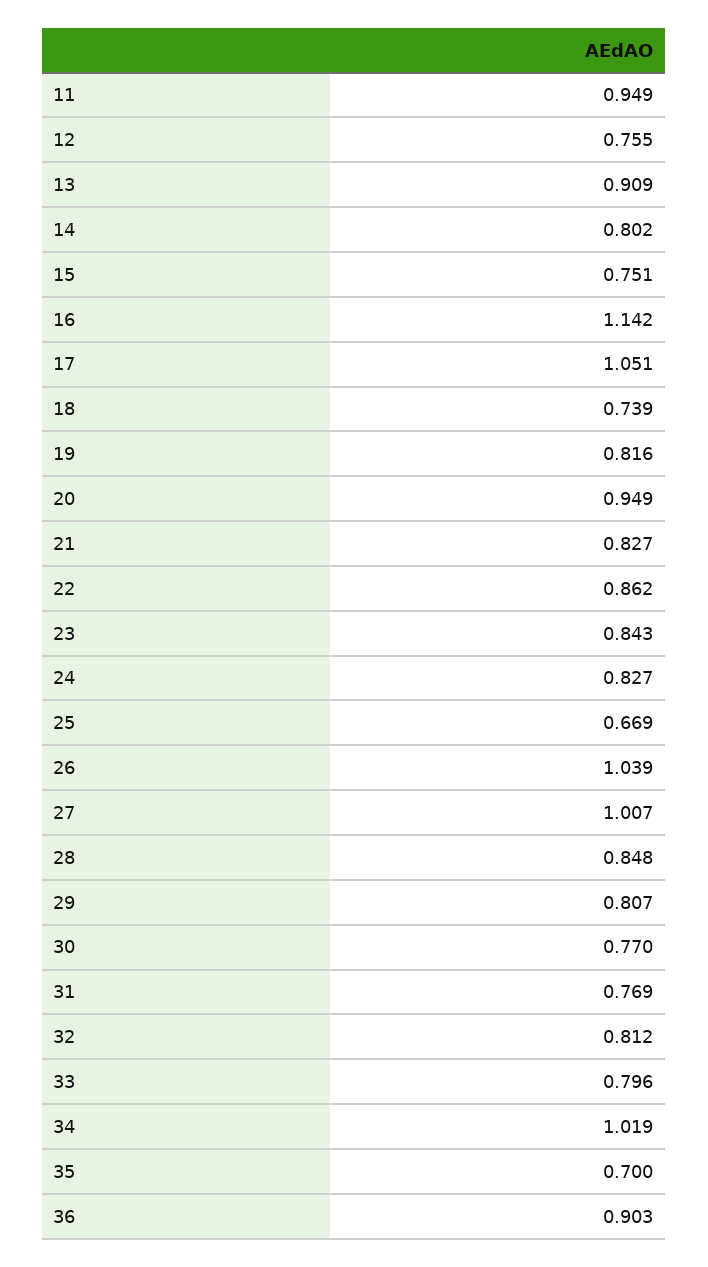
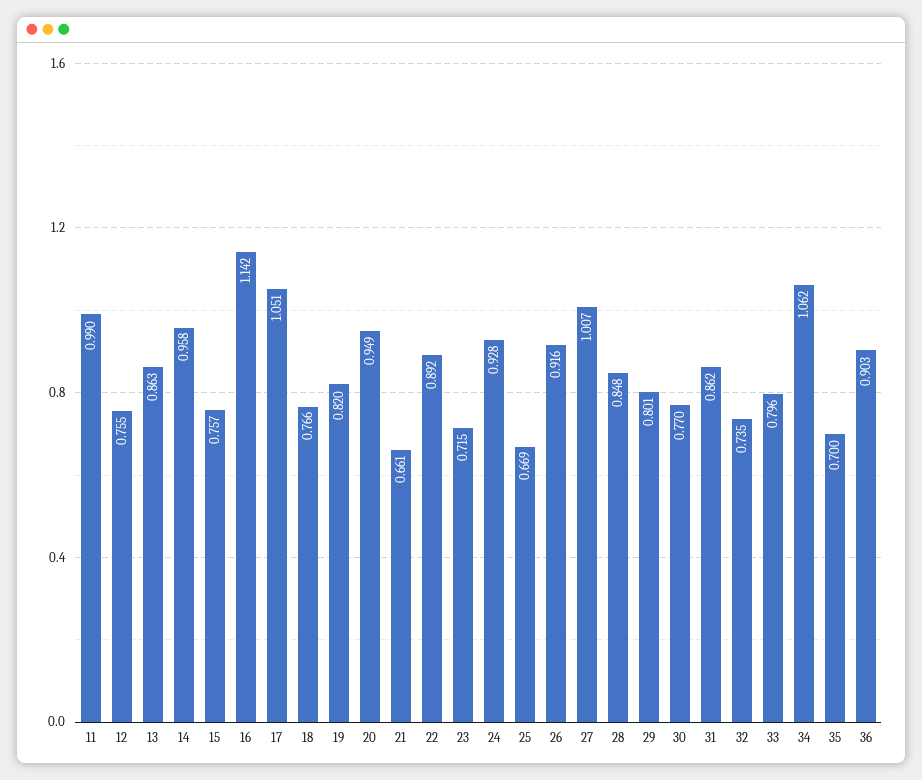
  {
-   "11": 0.949,
+   "11": 0.99,
    "12": 0.755,
-   "13": 0.909,
+   "13": 0.863,
-   "14": 0.802,
+   "14": 0.958,
-   "15": 0.751,
+   "15": 0.757,
    "16": 1.142,
    "17": 1.051,
-   "18": 0.739,
+   "18": 0.766,
-   "19": 0.816,
+   "19": 0.82,
    "20": 0.949,
-   "21": 0.827,
+   "21": 0.661,
-   "22": 0.862,
+   "22": 0.892,
-   "23": 0.843,
+   "23": 0.715,
-   "24": 0.827,
+   "24": 0.928,
    "25": 0.669,
-   "26": 1.039,
+   "26": 0.916,
    "27": 1.007,
    "28": 0.848,
-   "29": 0.807,
+   "29": 0.801,
    "30": 0.77,
-   "31": 0.769,
+   "31": 0.862,
-   "32": 0.812,
+   "32": 0.735,
    "33": 0.796,
-   "34": 1.019,
+   "34": 1.062,
    "35": 0.7,
    "36": 0.903
  }

